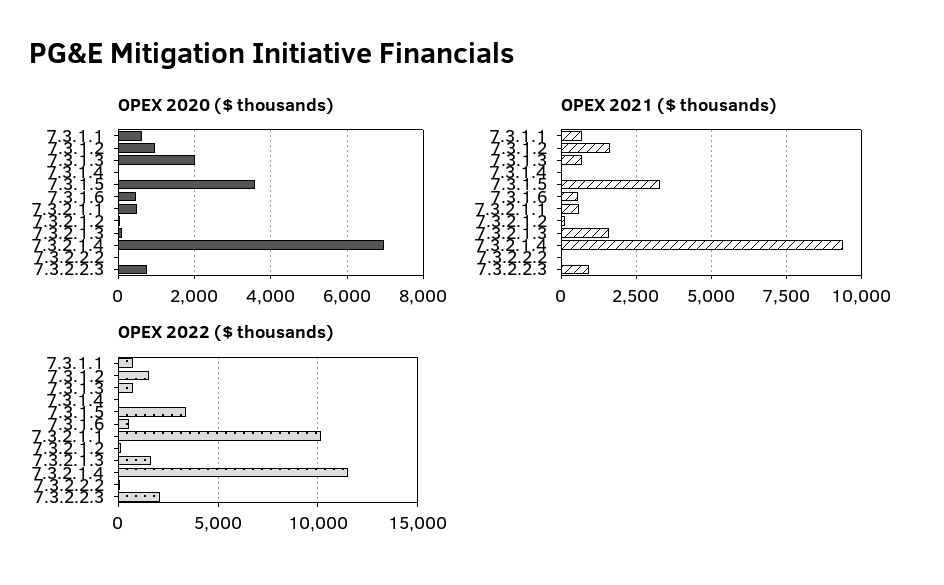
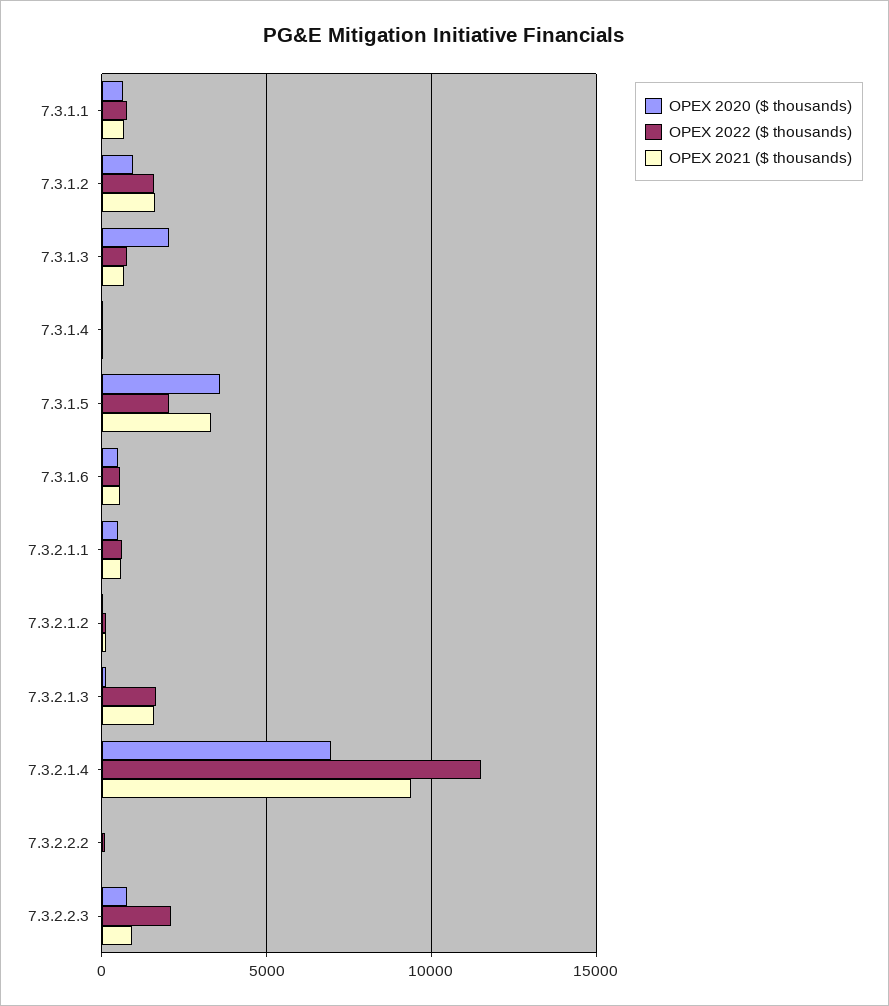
  {
    "OPEX 2020 ($ thousands)": {
      "7.3.1.1": 600,
      "7.3.1.2": 1000,
      "7.3.1.3": 2000,
      "7.3.1.4": 0,
      "7.3.1.5": 3600,
      "7.3.1.6": 400,
      "7.3.2.1.1": 400,
      "7.3.2.1.2": 0,
      "7.3.2.1.3": 200,
      "7.3.2.1.4": 7000,
      "7.3.2.2.2": 0,
      "7.3.2.2.3": 800
    },
    "OPEX 2021 ($ thousands)": {
      "7.3.1.1": 750,
      "7.3.1.2": 1500,
      "7.3.1.3": 750,
      "7.3.1.4": 0,
      "7.3.1.5": 3250,
      "7.3.1.6": 500,
      "7.3.2.1.1": 500,
      "7.3.2.1.2": 0,
      "7.3.2.1.3": 1500,
      "7.3.2.1.4": 9500,
      "7.3.2.2.2": 0,
      "7.3.2.2.3": 1000
    },
    "OPEX 2022 ($ thousands)": {
      "7.3.1.1": 1000,
      "7.3.1.2": 1500,
      "7.3.1.3": 1000,
      "7.3.1.4": 0,
-     "7.3.1.5": 3500,
+     "7.3.1.5": 2000,
      "7.3.1.6": 500,
-     "7.3.2.1.1": 10000,
+     "7.3.2.1.1": 500,
      "7.3.2.1.2": 0,
      "7.3.2.1.3": 1500,
      "7.3.2.1.4": 11500,
      "7.3.2.2.2": 0,
      "7.3.2.2.3": 2000
    }
  }

